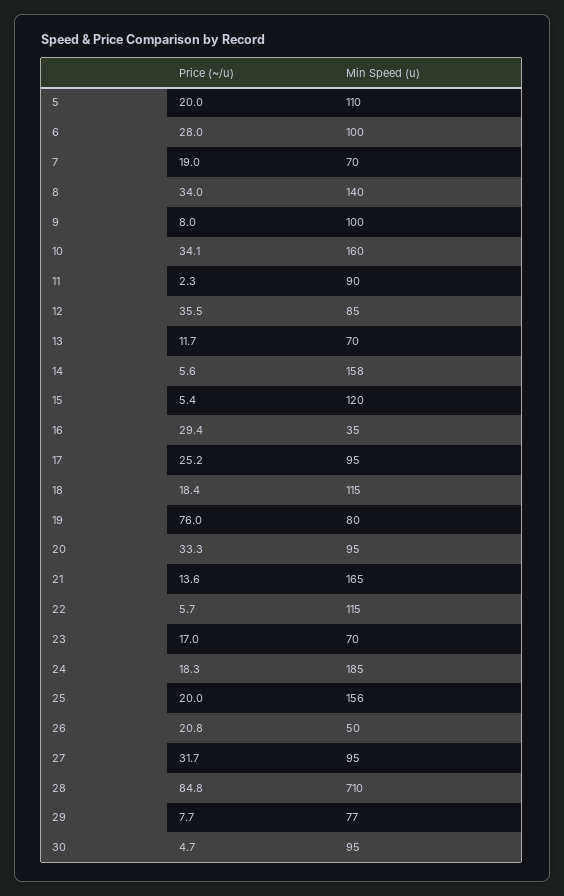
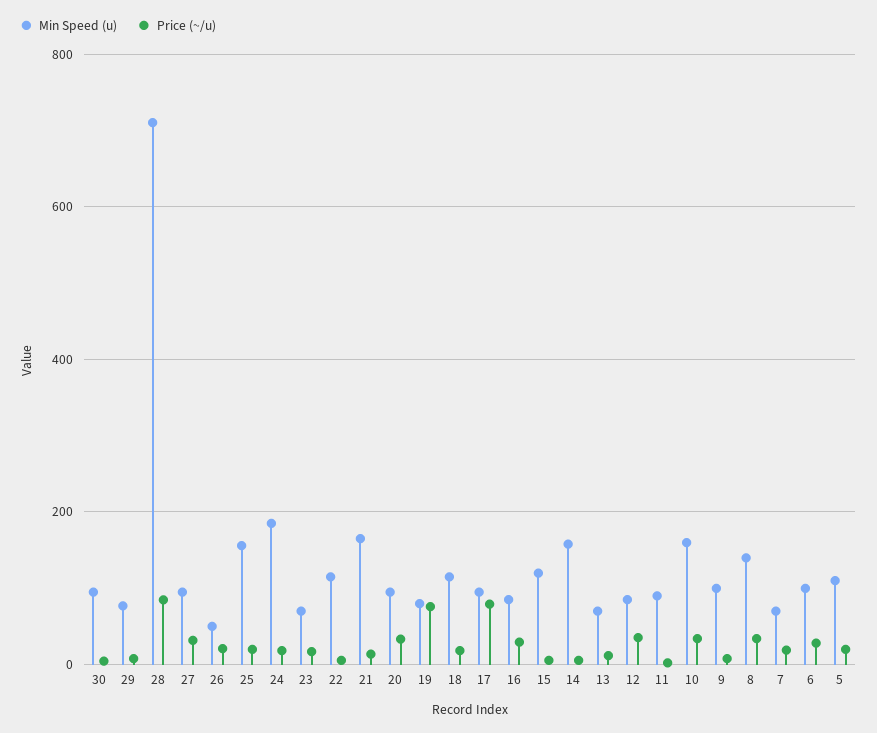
  {
    "Price (~/u)": {
      "5": 20,
      "6": 28,
      "7": 19,
      "8": 34,
      "9": 8,
      "10": 34.1,
      "11": 2.3,
      "12": 35.5,
      "13": 11.7,
      "14": 5.6,
      "15": 5.4,
      "16": 29.4,
-     "17": 25.2,
+     "17": 80,
      "18": 18.4,
      "19": 76,
      "20": 33.3,
      "21": 13.6,
      "22": 5.7,
      "23": 17,
      "24": 18.3,
      "25": 20,
      "26": 20.8,
      "27": 31.7,
      "28": 84.8,
      "29": 7.7,
      "30": 4.7
    },
    "Min Speed (u)": {
      "5": 110,
      "6": 100,
      "7": 70,
      "8": 140,
      "9": 100,
      "10": 160,
      "11": 90,
      "12": 85,
      "13": 70,
      "14": 158,
      "15": 120,
-     "16": 35,
+     "16": 80,
      "17": 95,
      "18": 115,
      "19": 80,
      "20": 95,
      "21": 165,
      "22": 115,
      "23": 70,
      "24": 185,
      "25": 156,
      "26": 50,
      "27": 95,
      "28": 710,
      "29": 77,
      "30": 95
    }
  }

